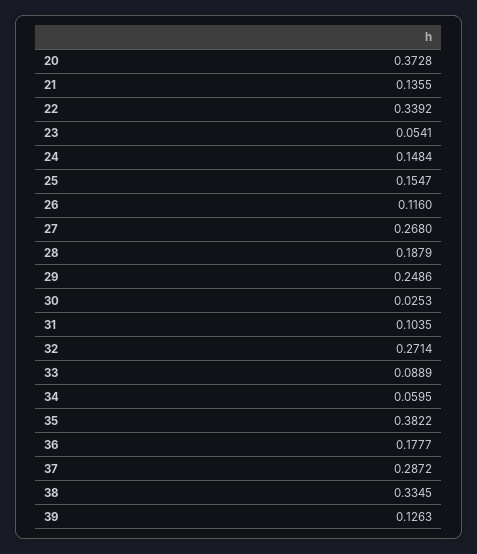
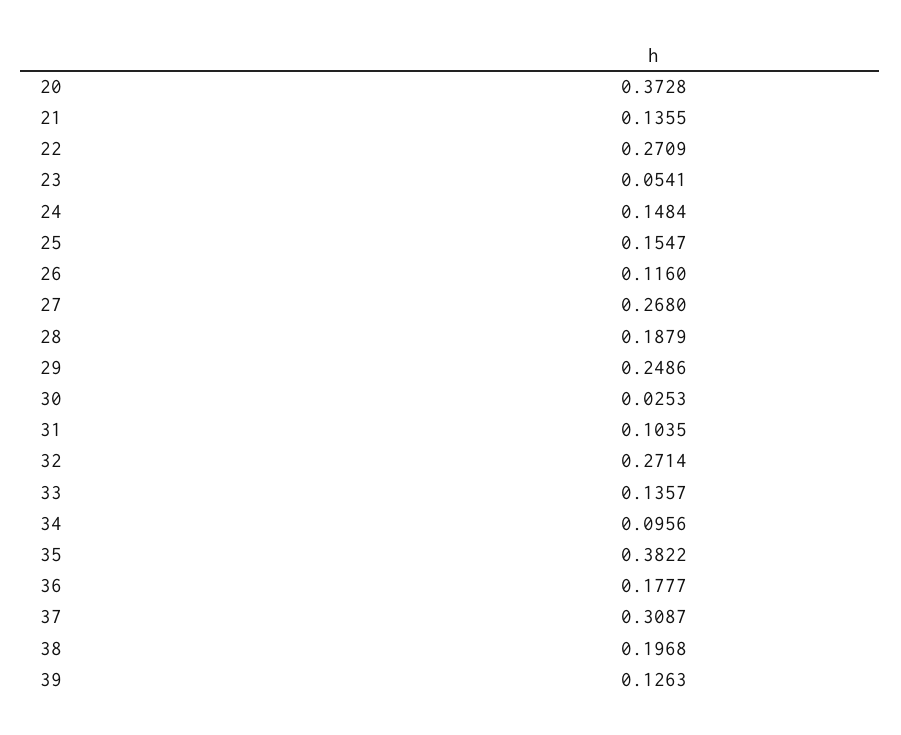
  {
    "20": 0.3728,
    "21": 0.1355,
-   "22": 0.3392,
+   "22": 0.2709,
    "23": 0.0541,
    "24": 0.1484,
    "25": 0.1547,
    "26": 0.116,
    "27": 0.268,
    "28": 0.1879,
    "29": 0.2486,
    "30": 0.0253,
    "31": 0.1035,
    "32": 0.2714,
-   "33": 0.0889,
+   "33": 0.1357,
-   "34": 0.0595,
+   "34": 0.0956,
    "35": 0.3822,
    "36": 0.1777,
-   "37": 0.2872,
+   "37": 0.3087,
-   "38": 0.3345,
+   "38": 0.1968,
    "39": 0.1263
  }

